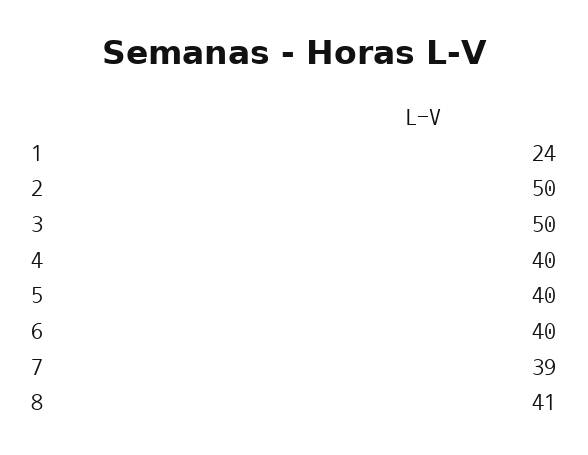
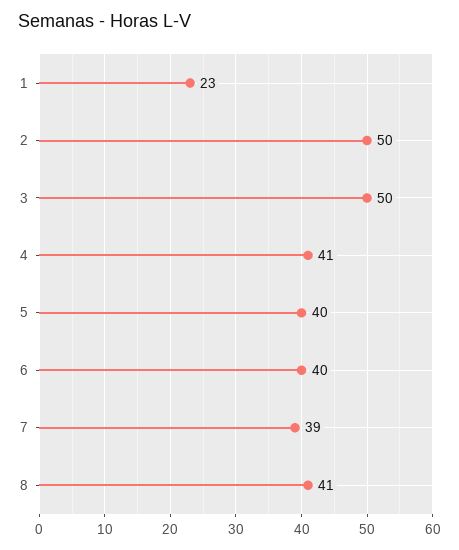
  {
-   "1": 24,
+   "1": 23,
    "2": 50,
    "3": 50,
-   "4": 40,
+   "4": 41,
    "5": 40,
    "6": 40,
    "7": 39,
    "8": 41
  }

